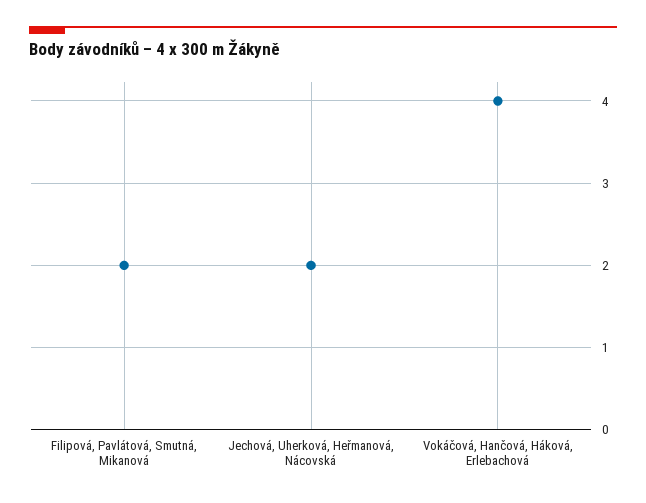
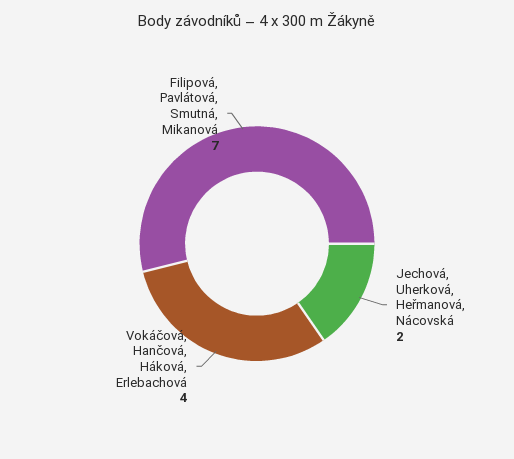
  {
-   "Filipová, Pavlátová, Smutná, Mikanová": 2,
+   "Filipová, Pavlátová, Smutná, Mikanová": 7,
    "Jechová, Uherková, Heřmanová, Nácovská": 2,
    "Vokáčová, Hančová, Háková, Erlebachová": 4
  }

